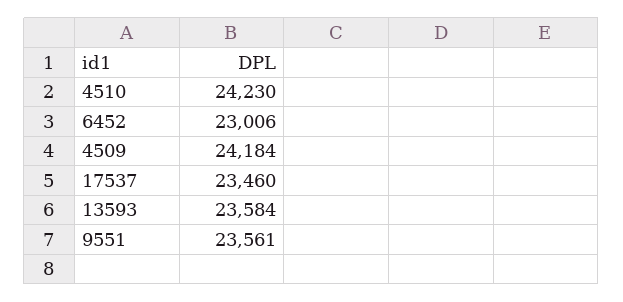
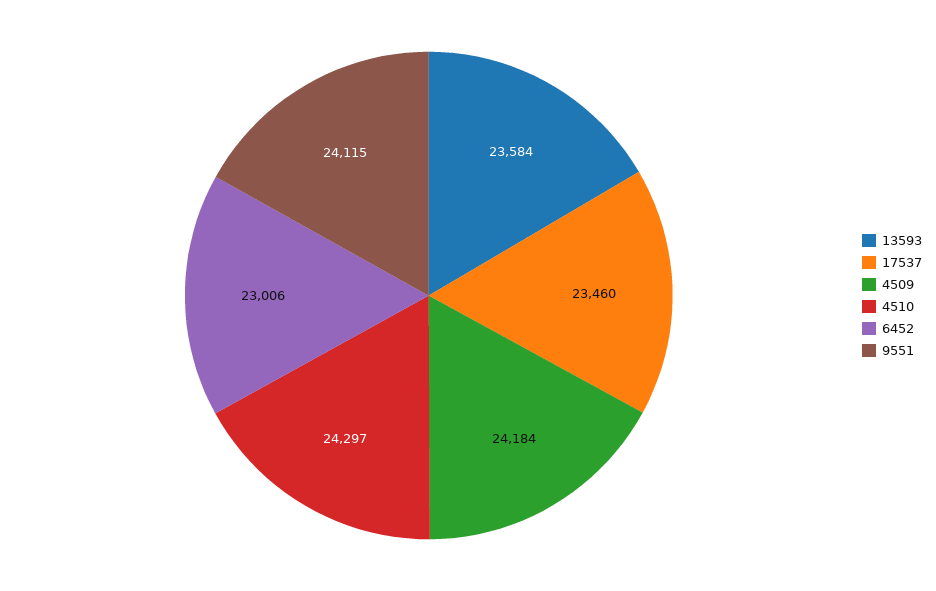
  {
-   "4510": 24230,
+   "4510": 24297,
    "6452": 23006,
    "4509": 24184,
    "17537": 23460,
    "13593": 23584,
-   "9551": 23561
+   "9551": 24115
  }

